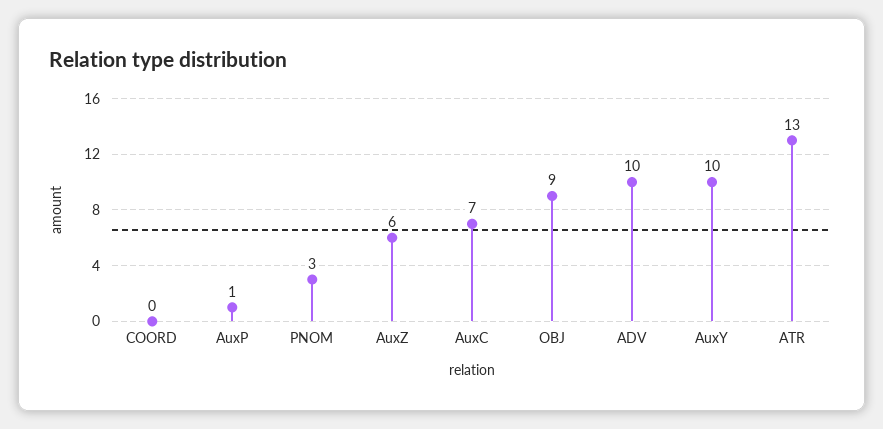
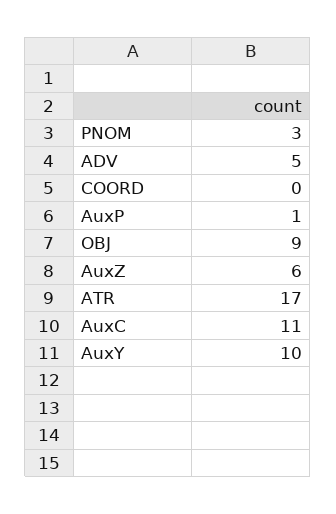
  {
    "COORD": 0,
    "AuxP": 1,
    "PNOM": 3,
    "AuxZ": 6,
-   "AuxC": 7,
+   "AuxC": 11,
    "OBJ": 9,
-   "ADV": 10,
+   "ADV": 5,
    "AuxY": 10,
-   "ATR": 13
+   "ATR": 17
  }

